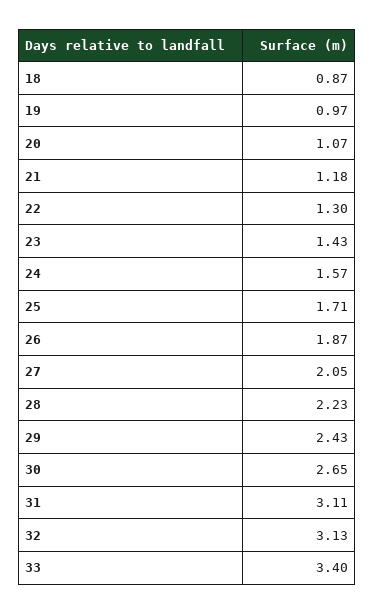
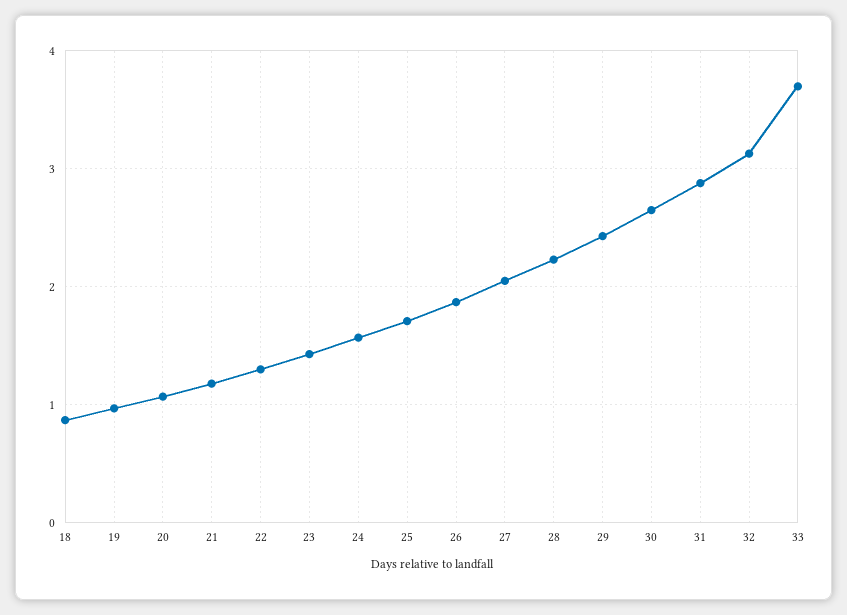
  {
    "18": 0.87,
    "19": 0.97,
    "20": 1.07,
    "21": 1.18,
    "22": 1.3,
    "23": 1.43,
    "24": 1.57,
    "25": 1.71,
    "26": 1.87,
    "27": 2.05,
    "28": 2.23,
    "29": 2.43,
    "30": 2.65,
-   "31": 3.11,
+   "31": 2.9,
    "32": 3.13,
-   "33": 3.4
+   "33": 3.7
  }

